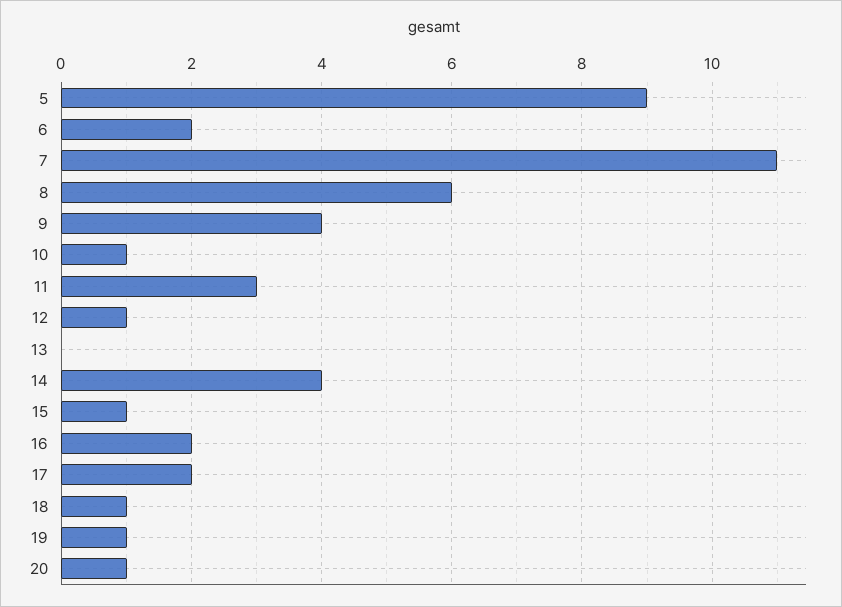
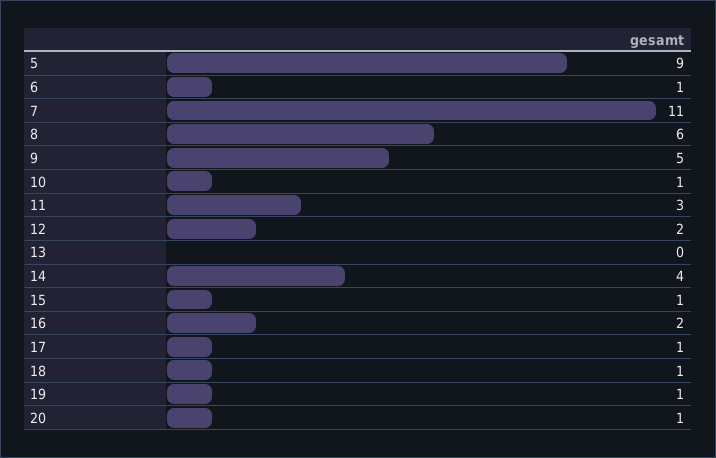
  {
    "5": 9,
-   "6": 2,
+   "6": 1,
    "7": 11,
    "8": 6,
-   "9": 4,
+   "9": 5,
    "10": 1,
    "11": 3,
-   "12": 1,
+   "12": 2,
    "13": 0,
    "14": 4,
    "15": 1,
    "16": 2,
-   "17": 2,
+   "17": 1,
    "18": 1,
    "19": 1,
    "20": 1
  }

